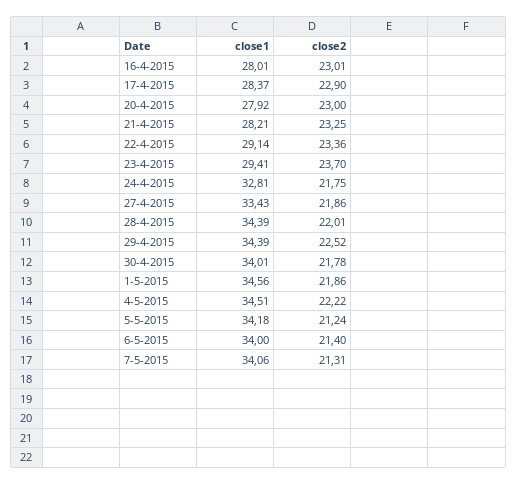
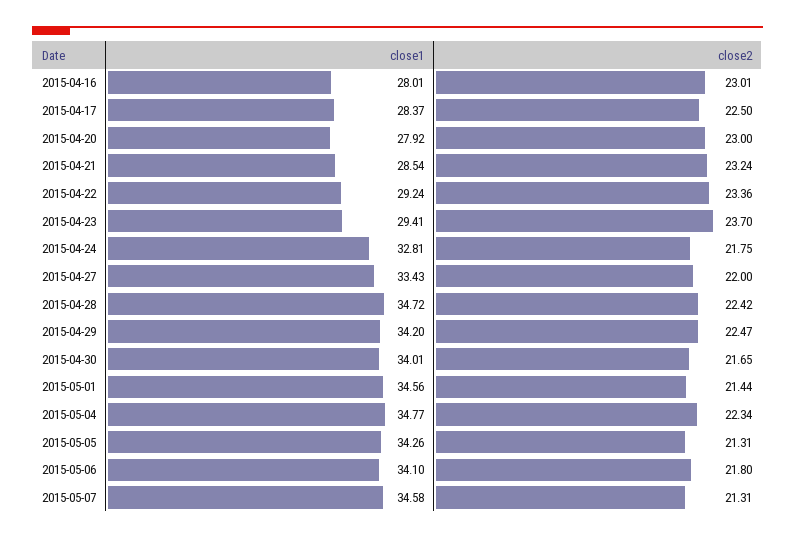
  {
    "close1": {
      "16-4-2015": 28.01,
      "17-4-2015": 28.37,
      "20-4-2015": 27.92,
-     "21-4-2015": 28.21,
+     "21-4-2015": 28.54,
-     "22-4-2015": 29.14,
+     "22-4-2015": 29.24,
      "23-4-2015": 29.41,
      "24-4-2015": 32.81,
      "27-4-2015": 33.43,
-     "28-4-2015": 34.39,
+     "28-4-2015": 34.72,
-     "29-4-2015": 34.39,
+     "29-4-2015": 34.2,
      "30-4-2015": 34.01,
      "1-5-2015": 34.56,
-     "4-5-2015": 34.51,
+     "4-5-2015": 34.77,
-     "5-5-2015": 34.18,
+     "5-5-2015": 34.26,
-     "6-5-2015": 34,
+     "6-5-2015": 34.1,
-     "7-5-2015": 34.06
+     "7-5-2015": 34.58
    },
    "close2": {
      "16-4-2015": 23.01,
-     "17-4-2015": 22.9,
+     "17-4-2015": 22.5,
      "20-4-2015": 23,
-     "21-4-2015": 23.25,
+     "21-4-2015": 23.24,
      "22-4-2015": 23.36,
      "23-4-2015": 23.7,
      "24-4-2015": 21.75,
-     "27-4-2015": 21.86,
+     "27-4-2015": 22,
-     "28-4-2015": 22.01,
+     "28-4-2015": 22.42,
-     "29-4-2015": 22.52,
+     "29-4-2015": 22.47,
-     "30-4-2015": 21.78,
+     "30-4-2015": 21.65,
-     "1-5-2015": 21.86,
+     "1-5-2015": 21.44,
-     "4-5-2015": 22.22,
+     "4-5-2015": 22.34,
-     "5-5-2015": 21.24,
+     "5-5-2015": 21.31,
-     "6-5-2015": 21.4,
+     "6-5-2015": 21.8,
      "7-5-2015": 21.31
    }
  }

